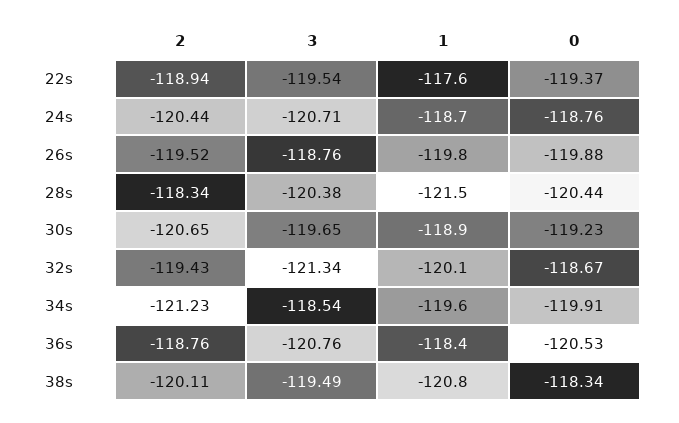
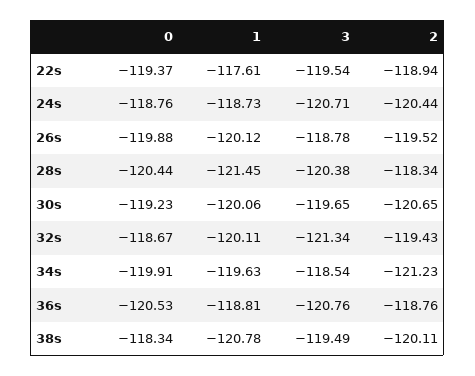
  {
    "2": {
      "22s": -118.94,
      "24s": -120.44,
      "26s": -119.52,
      "28s": -118.34,
      "30s": -120.65,
      "32s": -119.43,
      "34s": -121.23,
      "36s": -118.76,
      "38s": -120.11
    },
    "3": {
      "22s": -119.54,
      "24s": -120.71,
-     "26s": -118.76,
+     "26s": -118.78,
      "28s": -120.38,
      "30s": -119.65,
      "32s": -121.34,
      "34s": -118.54,
      "36s": -120.76,
      "38s": -119.49
    },
    "1": {
      "22s": -117.61,
      "24s": -118.73,
-     "26s": -119.8,
+     "26s": -120.12,
      "28s": -121.45,
-     "30s": -118.9,
+     "30s": -120.06,
      "32s": -120.11,
      "34s": -119.63,
-     "36s": -118.4,
+     "36s": -118.81,
      "38s": -120.78
    },
    "0": {
      "22s": -119.37,
      "24s": -118.76,
      "26s": -119.88,
      "28s": -120.44,
      "30s": -119.23,
      "32s": -118.67,
      "34s": -119.91,
      "36s": -120.53,
      "38s": -118.34
    }
  }

